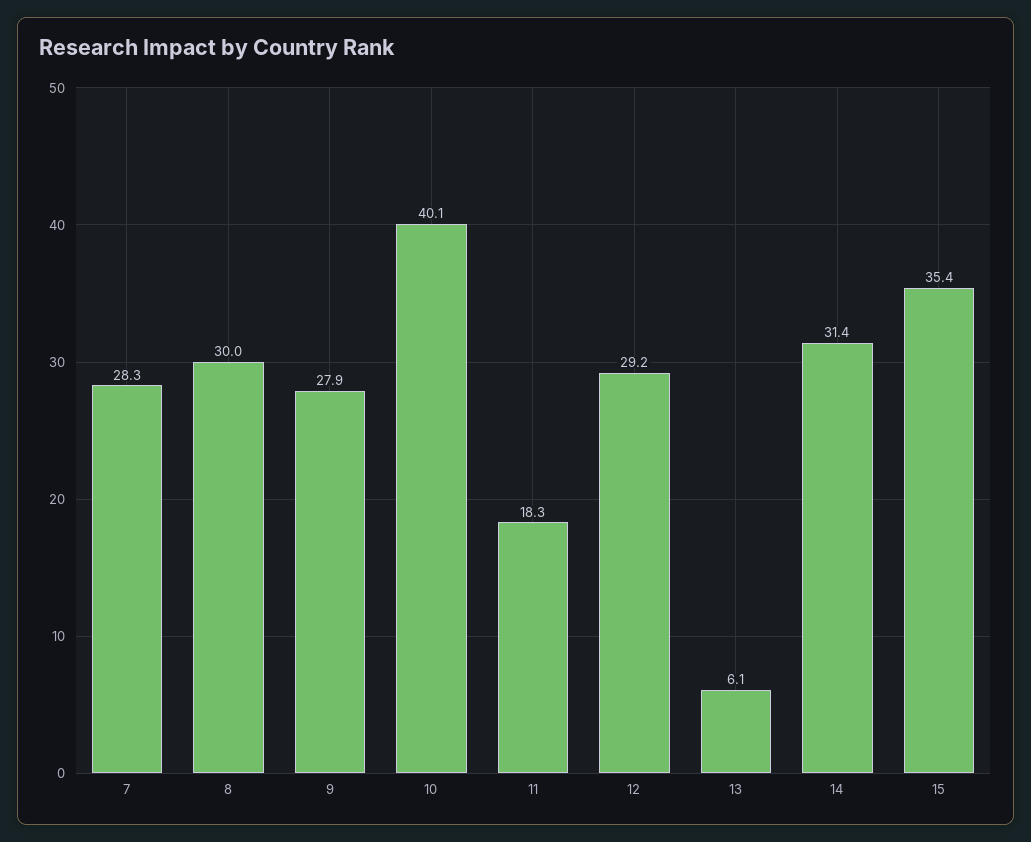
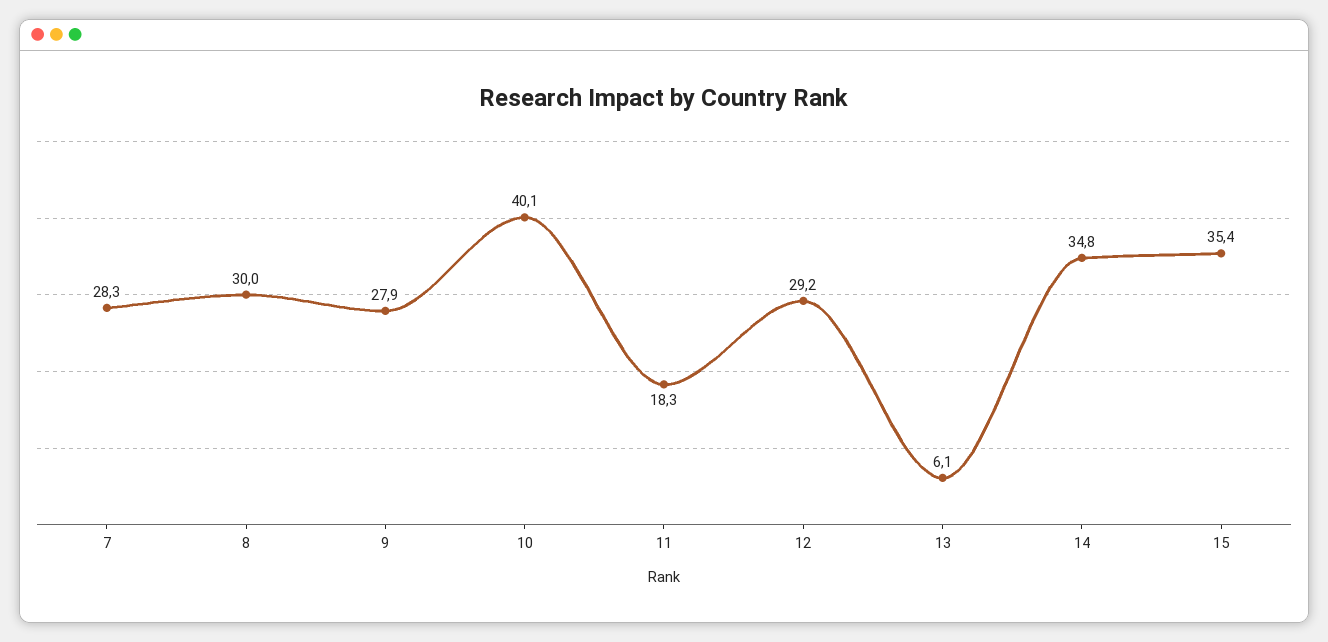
  {
    "7": 28.3,
    "8": 30,
    "9": 27.9,
    "10": 40.1,
    "11": 18.3,
    "12": 29.2,
    "13": 6.1,
-   "14": 31.4,
+   "14": 34.8,
    "15": 35.4
  }

